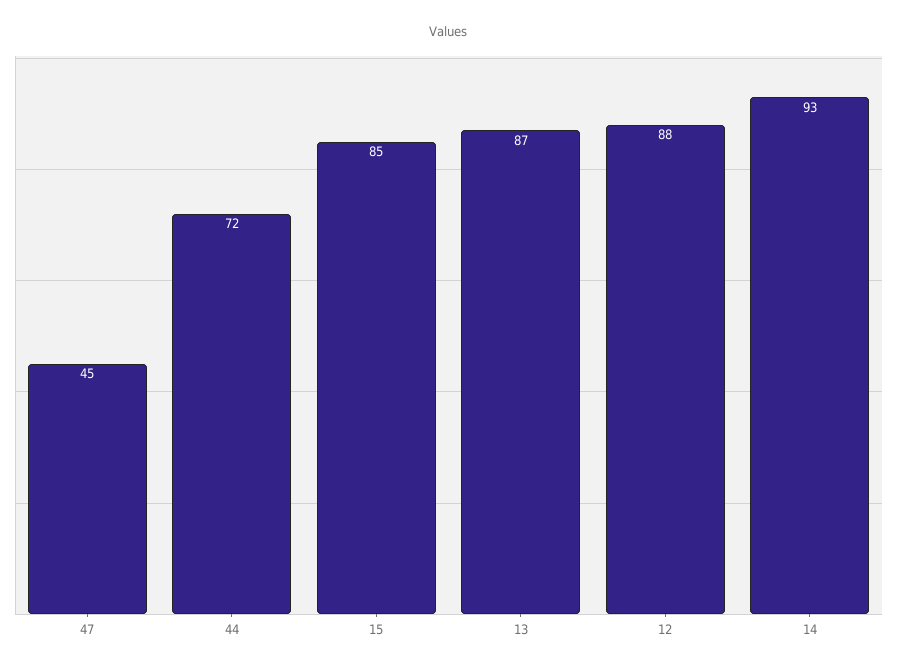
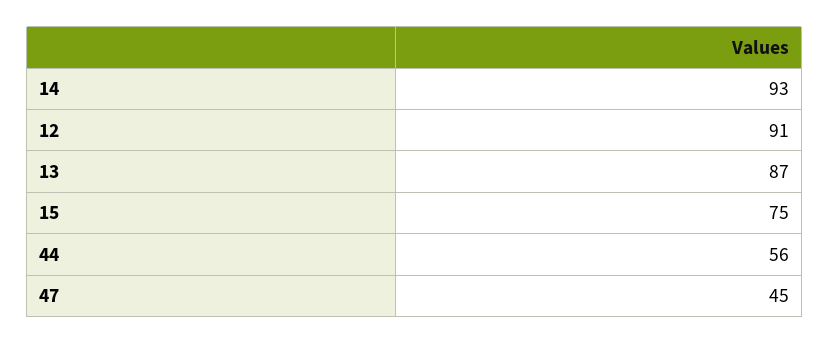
  {
    "47": 45,
-   "44": 72,
+   "44": 56,
-   "15": 85,
+   "15": 75,
    "13": 87,
-   "12": 88,
+   "12": 91,
    "14": 93
  }

